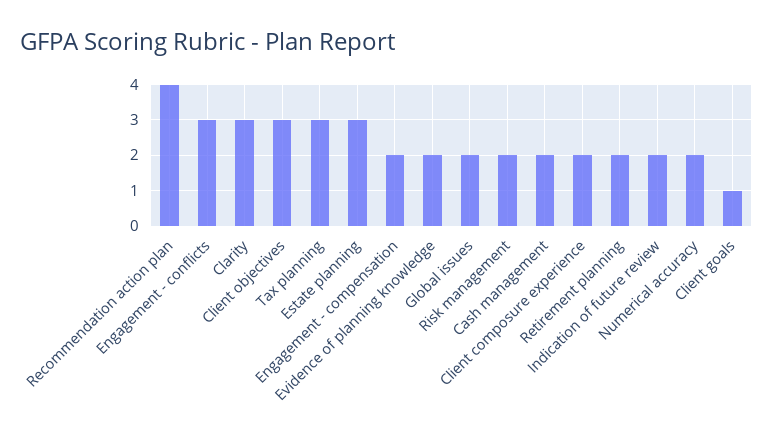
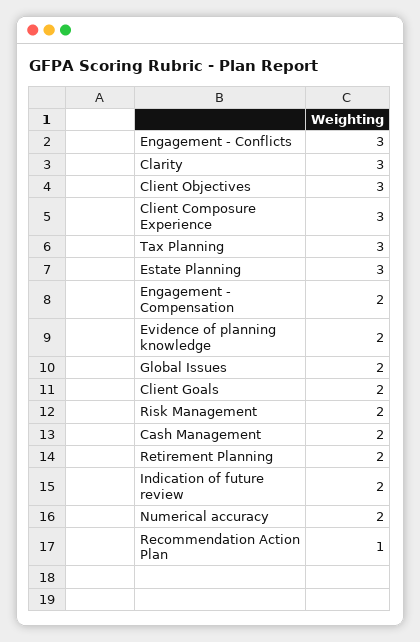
  {
-   "Recommendation action plan": 4,
+   "Recommendation action plan": 1,
    "Engagement - conflicts": 3,
    "Clarity": 3,
    "Client objectives": 3,
    "Tax planning": 3,
    "Estate planning": 3,
    "Engagement - compensation": 2,
    "Evidence of planning knowledge": 2,
    "Global issues": 2,
    "Risk management": 2,
    "Cash management": 2,
-   "Client composure experience": 2,
+   "Client composure experience": 3,
    "Retirement planning": 2,
    "Indication of future review": 2,
    "Numerical accuracy": 2,
-   "Client goals": 1
+   "Client goals": 2
  }

